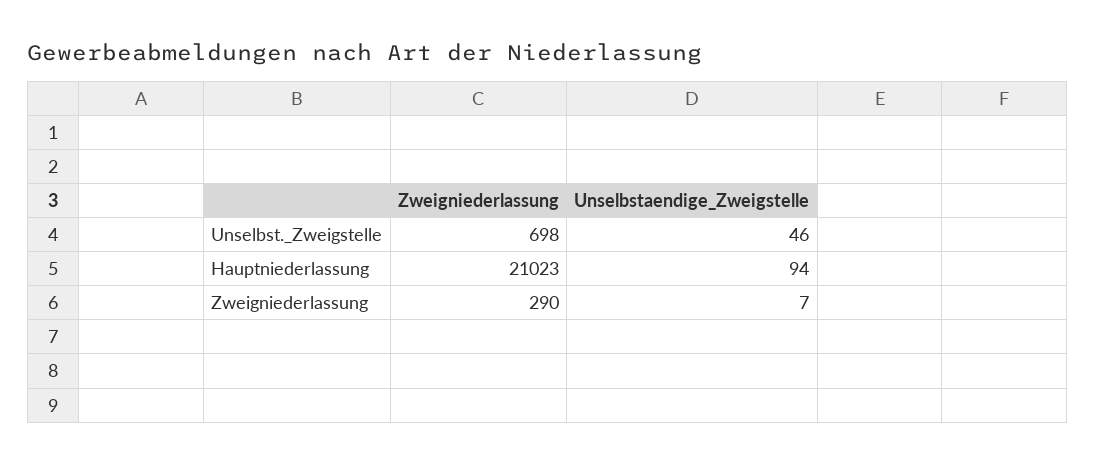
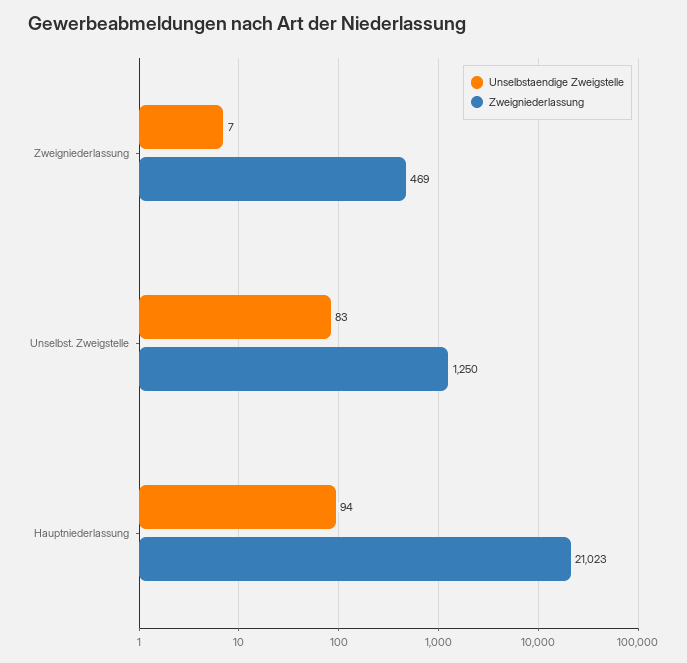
  {
    "Zweigniederlassung": {
-     "Unselbst._Zweigstelle": 698,
+     "Unselbst._Zweigstelle": 1250,
      "Hauptniederlassung": 21023,
-     "Zweigniederlassung": 290
+     "Zweigniederlassung": 469
    },
    "Unselbstaendige_Zweigstelle": {
-     "Unselbst._Zweigstelle": 46,
+     "Unselbst._Zweigstelle": 83,
      "Hauptniederlassung": 94,
      "Zweigniederlassung": 7
    }
  }

